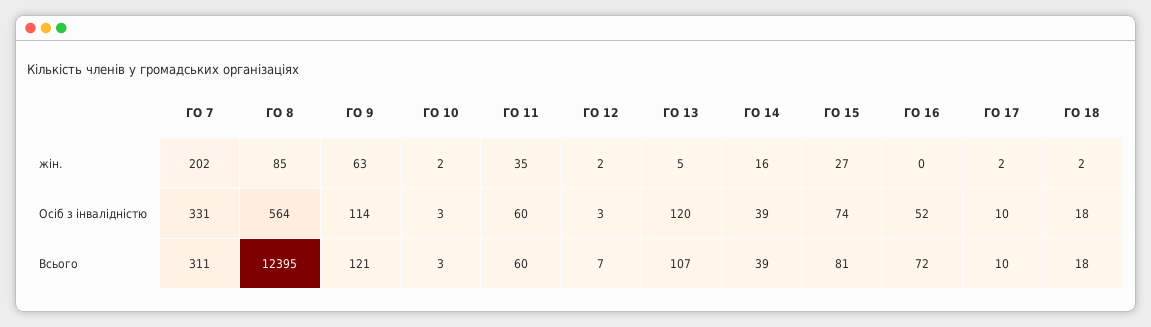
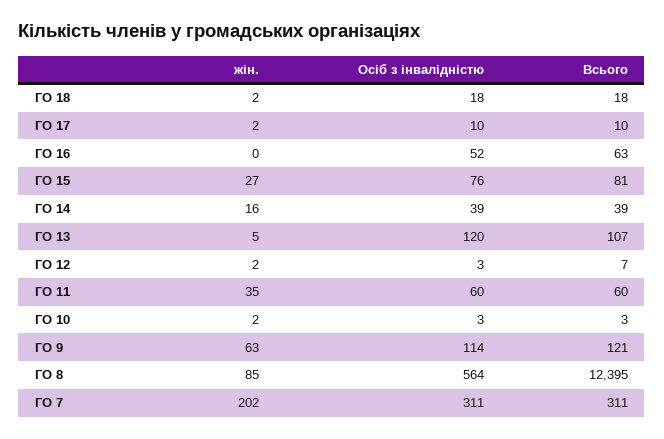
  {
    "ГО 7": {
      "жін.": 202,
-     "Осіб з інвалідністю": 331,
+     "Осіб з інвалідністю": 311,
      "Всього": 311
    },
    "ГО 8": {
      "жін.": 85,
      "Осіб з інвалідністю": 564,
      "Всього": 12395
    },
    "ГО 9": {
      "жін.": 63,
      "Осіб з інвалідністю": 114,
      "Всього": 121
    },
    "ГО 10": {
      "жін.": 2,
      "Осіб з інвалідністю": 3,
      "Всього": 3
    },
    "ГО 11": {
      "жін.": 35,
      "Осіб з інвалідністю": 60,
      "Всього": 60
    },
    "ГО 12": {
      "жін.": 2,
      "Осіб з інвалідністю": 3,
      "Всього": 7
    },
    "ГО 13": {
      "жін.": 5,
      "Осіб з інвалідністю": 120,
      "Всього": 107
    },
    "ГО 14": {
      "жін.": 16,
      "Осіб з інвалідністю": 39,
      "Всього": 39
    },
    "ГО 15": {
      "жін.": 27,
-     "Осіб з інвалідністю": 74,
+     "Осіб з інвалідністю": 76,
      "Всього": 81
    },
    "ГО 16": {
      "жін.": 0,
      "Осіб з інвалідністю": 52,
-     "Всього": 72
+     "Всього": 63
    },
    "ГО 17": {
      "жін.": 2,
      "Осіб з інвалідністю": 10,
      "Всього": 10
    },
    "ГО 18": {
      "жін.": 2,
      "Осіб з інвалідністю": 18,
      "Всього": 18
    }
  }

